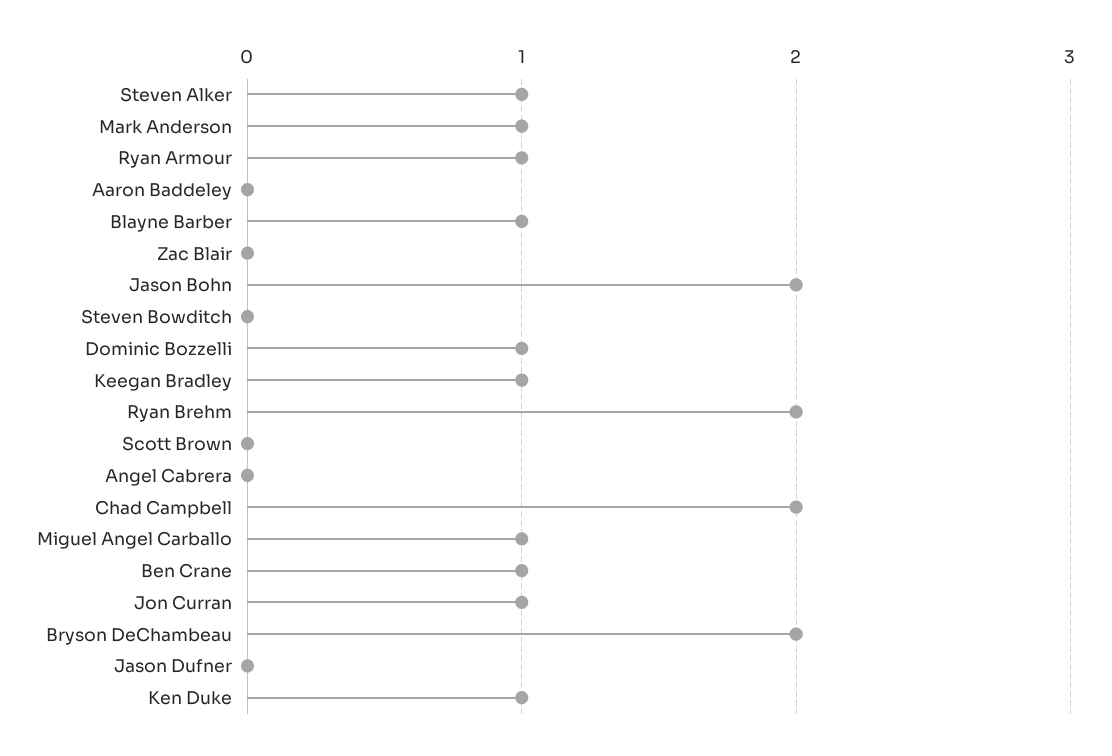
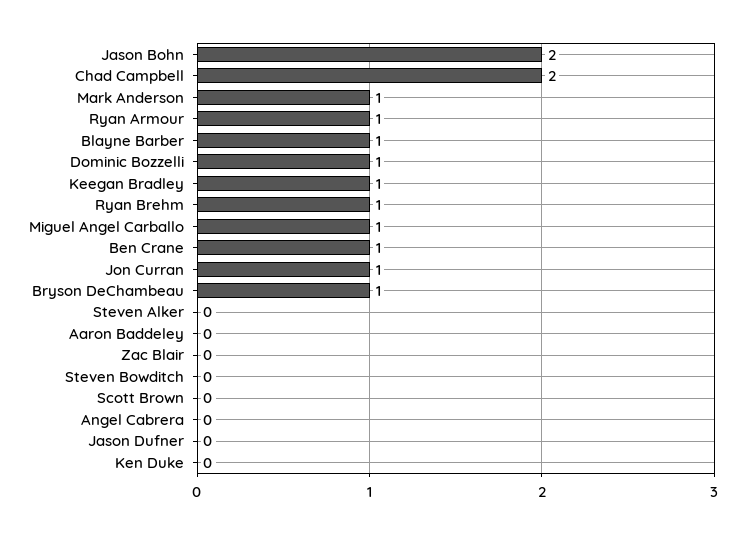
  {
-   "Steven Alker": 1,
+   "Steven Alker": 0,
    "Mark Anderson": 1,
    "Ryan Armour": 1,
    "Aaron Baddeley": 0,
    "Blayne Barber": 1,
    "Zac Blair": 0,
    "Jason Bohn": 2,
    "Steven Bowditch": 0,
    "Dominic Bozzelli": 1,
    "Keegan Bradley": 1,
-   "Ryan Brehm": 2,
+   "Ryan Brehm": 1,
    "Scott Brown": 0,
    "Angel Cabrera": 0,
    "Chad Campbell": 2,
    "Miguel Angel Carballo": 1,
    "Ben Crane": 1,
    "Jon Curran": 1,
-   "Bryson DeChambeau": 2,
+   "Bryson DeChambeau": 1,
    "Jason Dufner": 0,
-   "Ken Duke": 1
+   "Ken Duke": 0
  }

